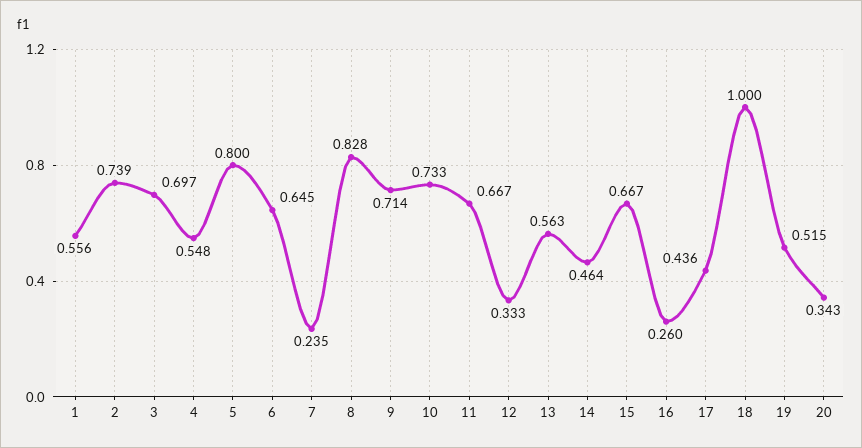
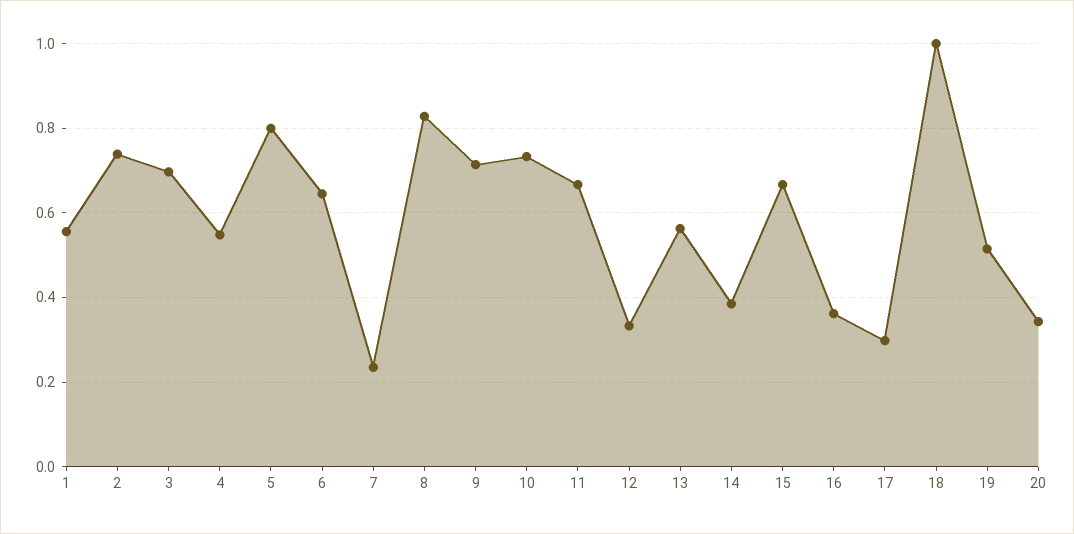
  {
    "1": 0.556,
    "2": 0.739,
    "3": 0.697,
    "4": 0.548,
    "5": 0.8,
    "6": 0.645,
    "7": 0.235,
    "8": 0.828,
    "9": 0.714,
    "10": 0.733,
    "11": 0.667,
    "12": 0.333,
    "13": 0.563,
-   "14": 0.464,
+   "14": 0.38,
    "15": 0.667,
-   "16": 0.26,
+   "16": 0.36,
-   "17": 0.436,
+   "17": 0.3,
    "18": 1,
    "19": 0.515,
    "20": 0.343
  }

